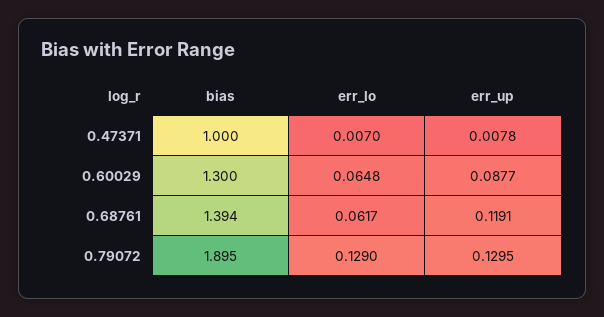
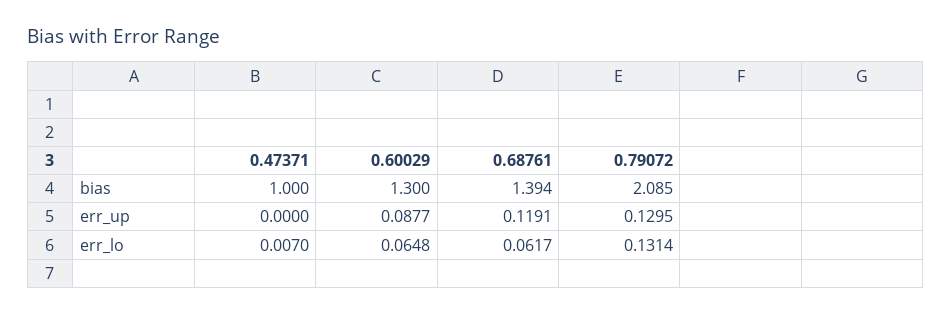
  {
    "bias": {
      "0.47371": 1,
      "0.60029": 1.3,
      "0.68761": 1.394,
-     "0.79072": 1.895
+     "0.79072": 2.085
    },
    "err_lo": {
      "0.47371": 0.007,
      "0.60029": 0.0648,
      "0.68761": 0.0617,
-     "0.79072": 0.129
+     "0.79072": 0.1314
    },
    "err_up": {
-     "0.47371": 0.0078,
+     "0.47371": 0,
      "0.60029": 0.0877,
      "0.68761": 0.1191,
      "0.79072": 0.1295
    }
  }

